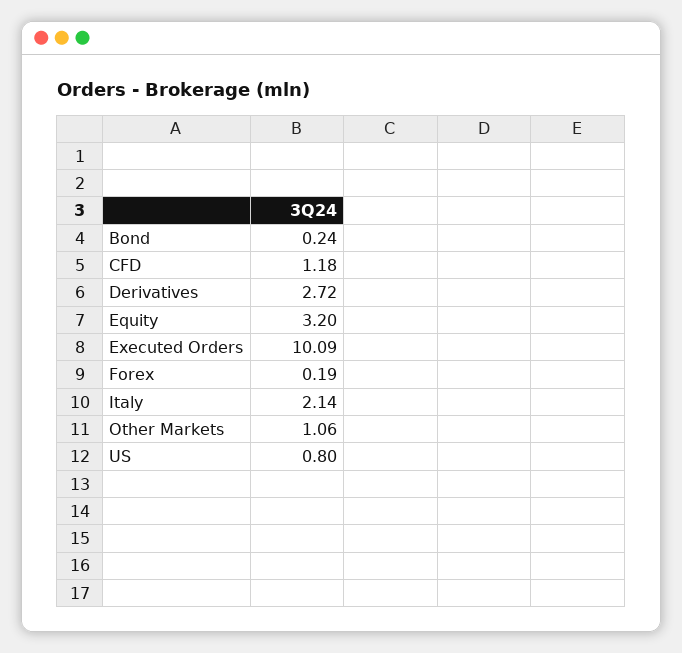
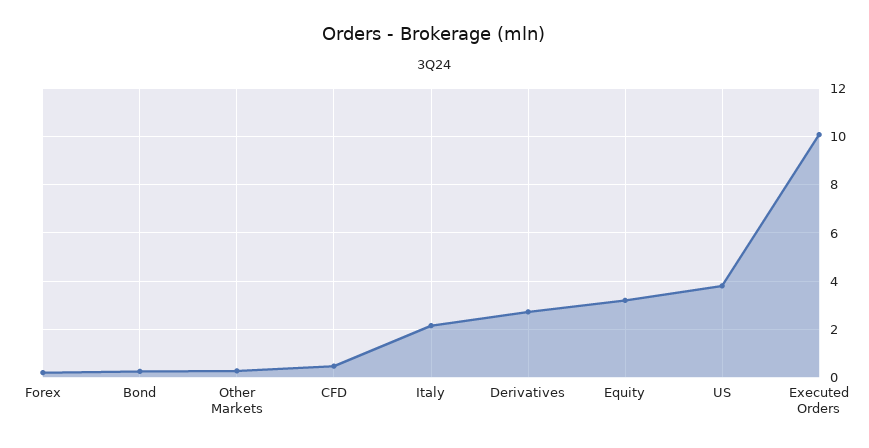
  {
    "Bond": 0.24,
-   "CFD": 1.18,
+   "CFD": 0.5,
    "Derivatives": 2.72,
    "Equity": 3.2,
    "Executed Orders": 10.09,
    "Forex": 0.19,
    "Italy": 2.14,
-   "Other Markets": 1.06,
+   "Other Markets": 0.25,
-   "US": 0.8
+   "US": 3.75
  }

